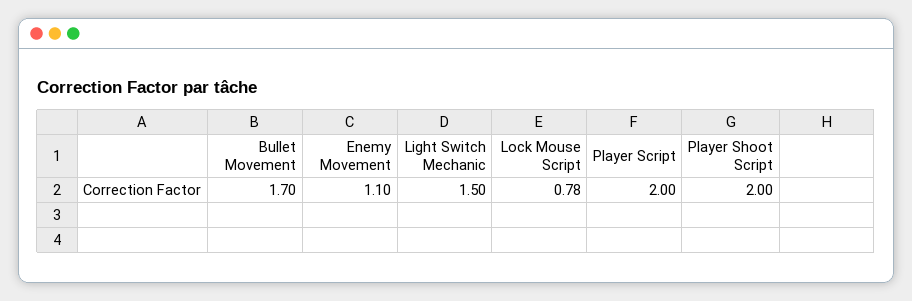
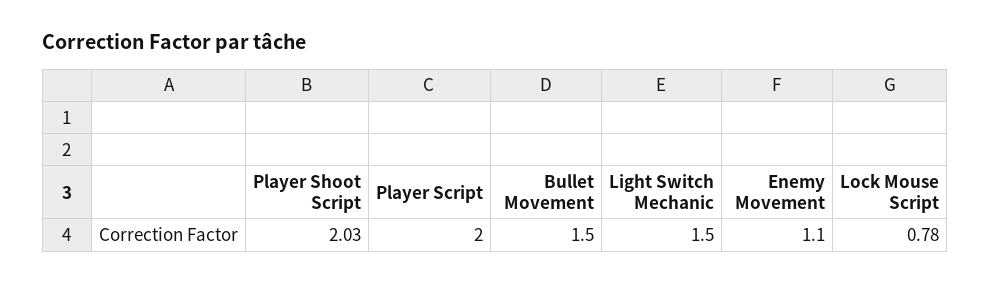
  {
-   "Bullet Movement": 1.7,
+   "Bullet Movement": 1.5,
    "Enemy Movement": 1.1,
    "Light Switch Mechanic": 1.5,
    "Lock Mouse Script": 0.78,
    "Player Script": 2,
-   "Player Shoot Script": 2
+   "Player Shoot Script": 2.03
  }

